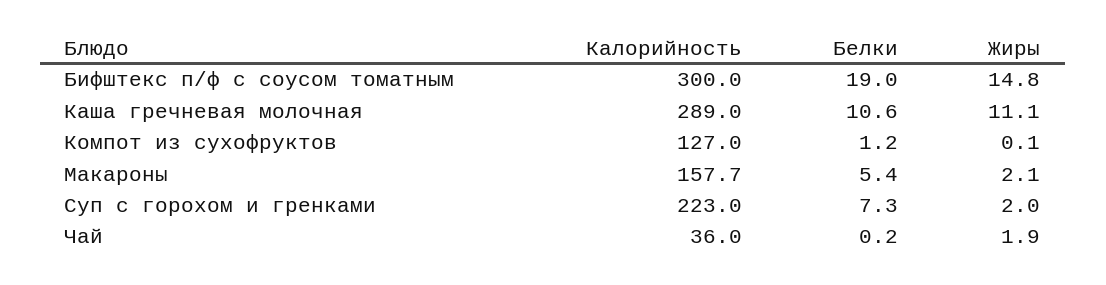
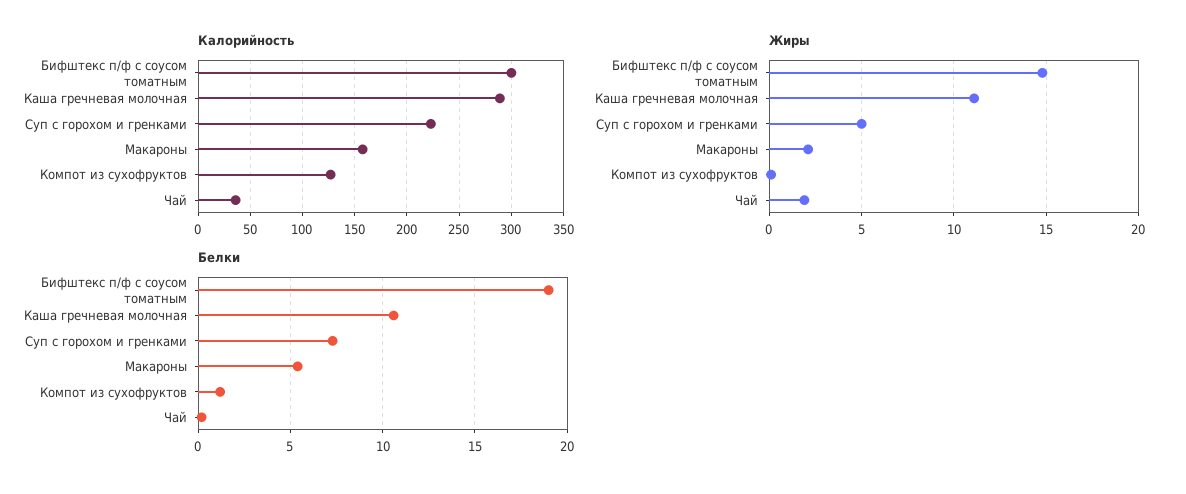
  {
    "Калорийность": {
      "Бифштекс п/ф с соусом томатным": 300,
      "Каша гречневая молочная": 289,
      "Компот из сухофруктов": 127,
      "Макароны": 157.7,
      "Суп с горохом и гренками": 223,
      "Чай": 36
    },
    "Белки": {
      "Бифштекс п/ф с соусом томатным": 19,
      "Каша гречневая молочная": 10.6,
      "Компот из сухофруктов": 1.2,
      "Макароны": 5.4,
      "Суп с горохом и гренками": 7.3,
      "Чай": 0.2
    },
    "Жиры": {
      "Бифштекс п/ф с соусом томатным": 14.8,
      "Каша гречневая молочная": 11.1,
      "Компот из сухофруктов": 0.1,
      "Макароны": 2.1,
-     "Суп с горохом и гренками": 2,
+     "Суп с горохом и гренками": 5,
      "Чай": 1.9
    }
  }

